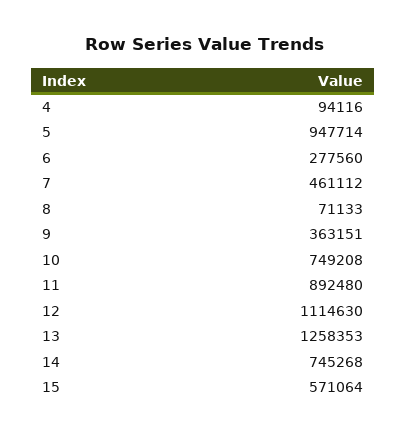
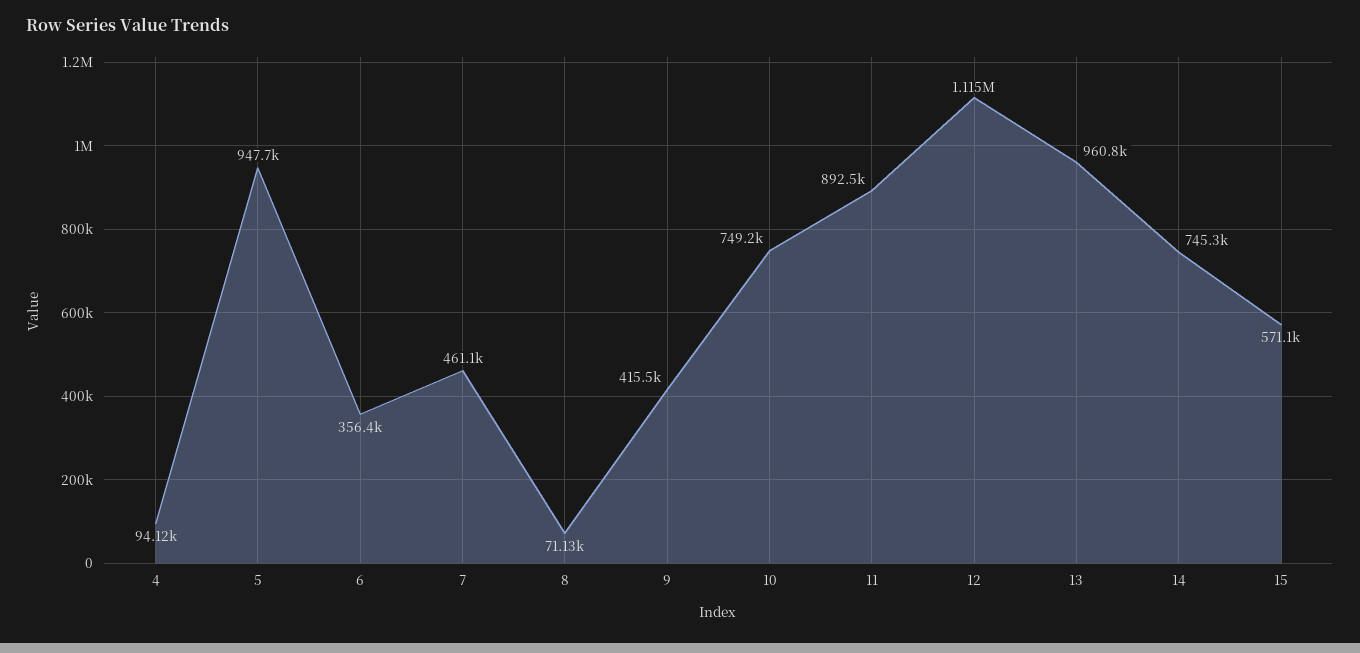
  {
    "4": 94116,
    "5": 947714,
-   "6": 277560,
+   "6": 356400,
    "7": 461112,
    "8": 71133,
-   "9": 363151,
+   "9": 415500,
    "10": 749208,
    "11": 892480,
    "12": 1114630,
-   "13": 1258353,
+   "13": 960800,
    "14": 745268,
    "15": 571064
  }

